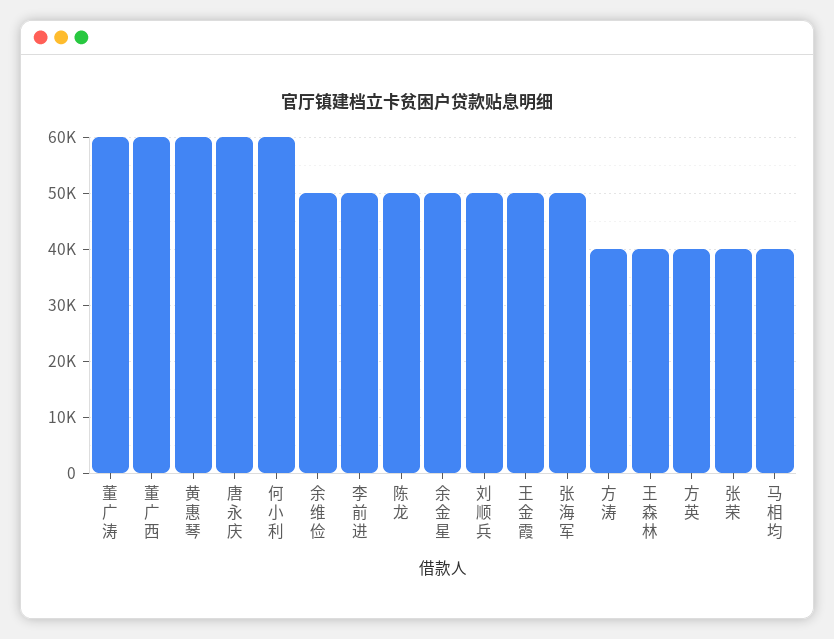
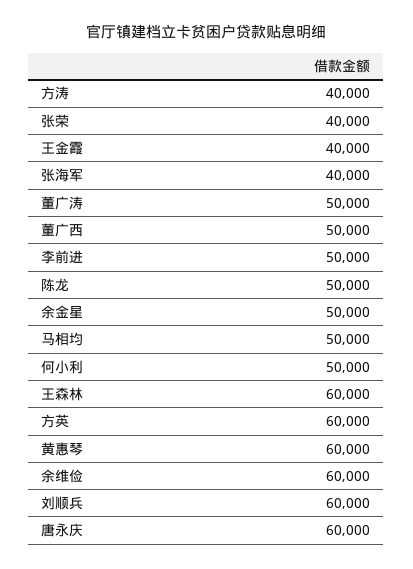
  {
-   "董广涛": 60000,
+   "董广涛": 50000,
-   "董广西": 60000,
+   "董广西": 50000,
    "黄惠琴": 60000,
    "唐永庆": 60000,
-   "何小利": 60000,
+   "何小利": 50000,
-   "余维俭": 50000,
+   "余维俭": 60000,
    "李前进": 50000,
    "陈龙": 50000,
    "余金星": 50000,
-   "刘顺兵": 50000,
+   "刘顺兵": 60000,
-   "王金霞": 50000,
+   "王金霞": 40000,
-   "张海军": 50000,
+   "张海军": 40000,
    "方涛": 40000,
-   "王森林": 40000,
+   "王森林": 60000,
-   "方英": 40000,
+   "方英": 60000,
    "张荣": 40000,
-   "马相均": 40000
+   "马相均": 50000
  }

